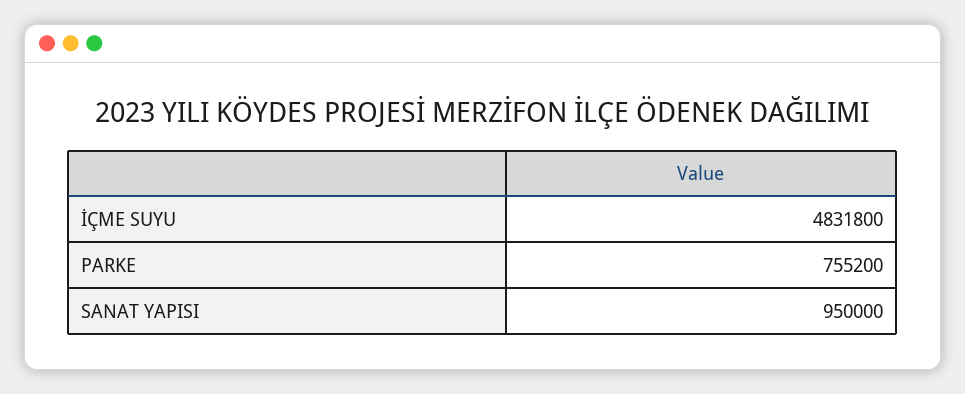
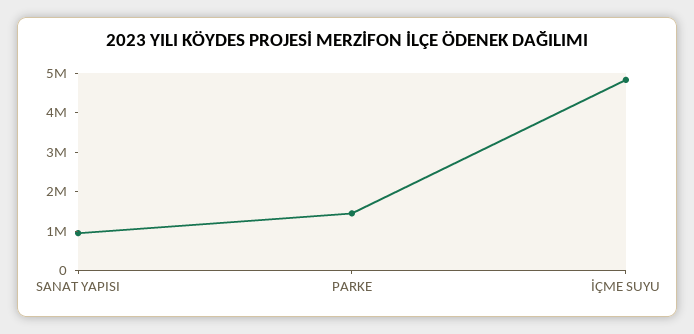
  {
    "İÇME SUYU": 4831800,
-   "PARKE": 755200,
+   "PARKE": 1500000,
    "SANAT YAPISI": 950000
  }

